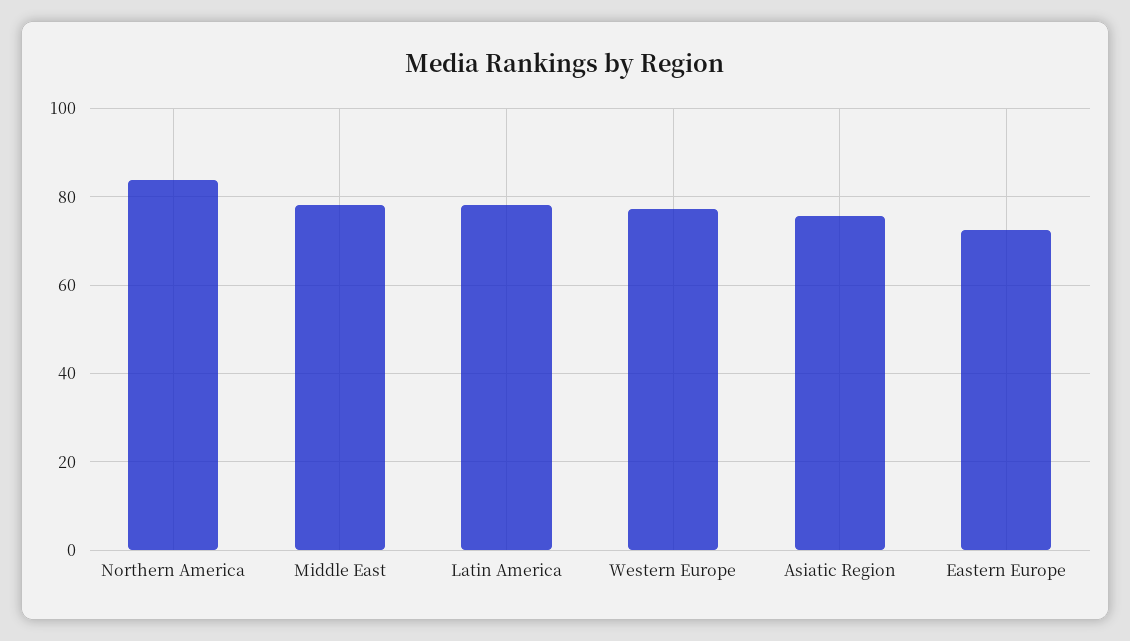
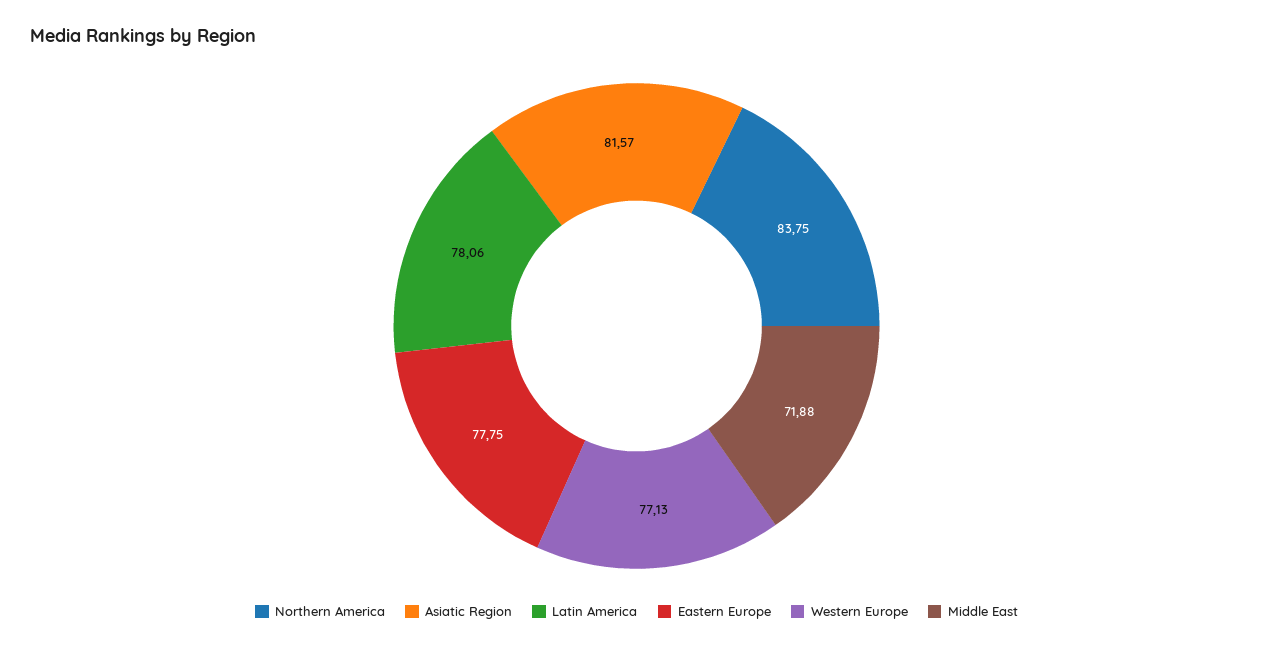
  {
    "Northern America": 83.75,
-   "Middle East": 78,
+   "Middle East": 71.88,
    "Latin America": 78.06,
    "Western Europe": 77.13,
-   "Asiatic Region": 76,
+   "Asiatic Region": 81.57,
-   "Eastern Europe": 72
+   "Eastern Europe": 77.75
  }

